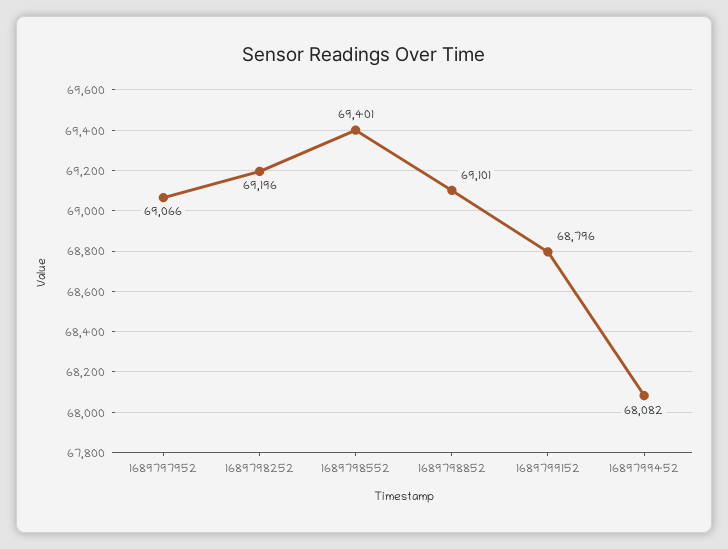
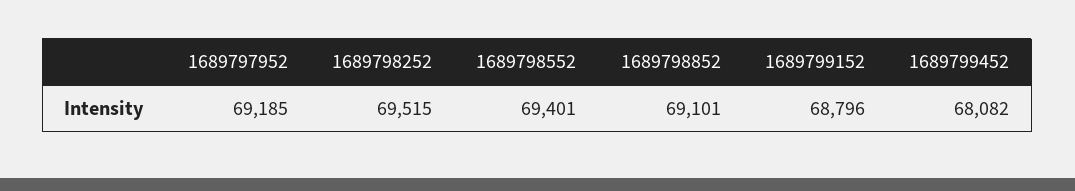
  {
-   "1689797952": 69066,
+   "1689797952": 69185,
-   "1689798252": 69196,
+   "1689798252": 69515,
    "1689798552": 69401,
    "1689798852": 69101,
    "1689799152": 68796,
    "1689799452": 68082
  }

